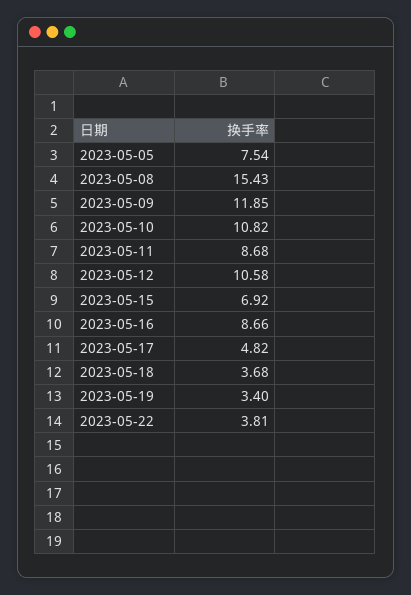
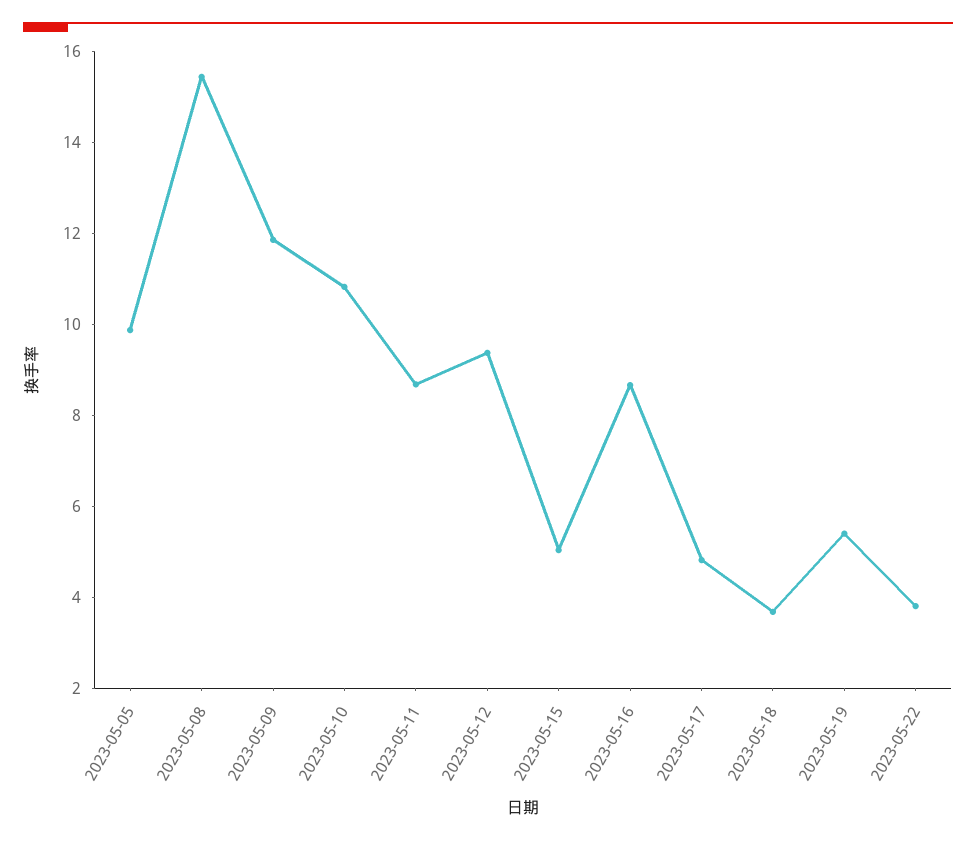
  {
-   "2023-05-05": 7.54,
+   "2023-05-05": 10,
    "2023-05-08": 15.43,
    "2023-05-09": 11.85,
    "2023-05-10": 10.82,
    "2023-05-11": 8.68,
-   "2023-05-12": 10.58,
+   "2023-05-12": 9.5,
-   "2023-05-15": 6.92,
+   "2023-05-15": 5,
    "2023-05-16": 8.66,
    "2023-05-17": 4.82,
    "2023-05-18": 3.68,
-   "2023-05-19": 3.4,
+   "2023-05-19": 5.5,
    "2023-05-22": 3.81
  }

